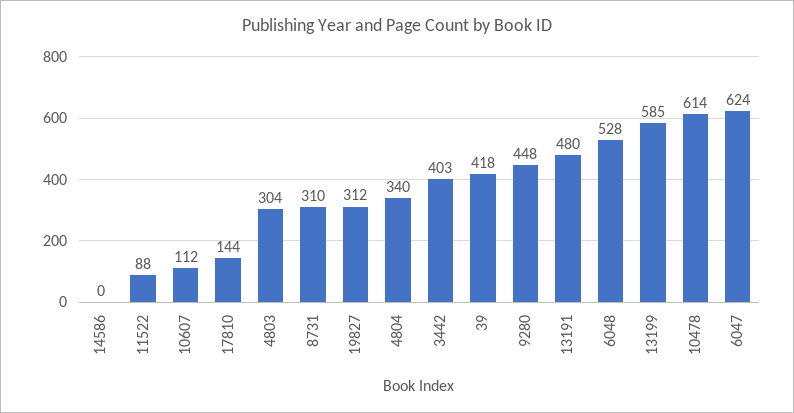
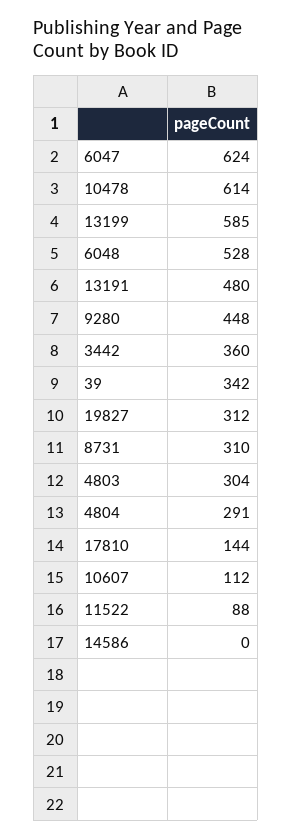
  {
    "14586": 0,
    "11522": 88,
    "10607": 112,
    "17810": 144,
    "4803": 304,
    "8731": 310,
    "19827": 312,
-   "4804": 340,
+   "4804": 291,
-   "3442": 403,
+   "3442": 360,
-   "39": 418,
+   "39": 342,
    "9280": 448,
    "13191": 480,
    "6048": 528,
    "13199": 585,
    "10478": 614,
    "6047": 624
  }

